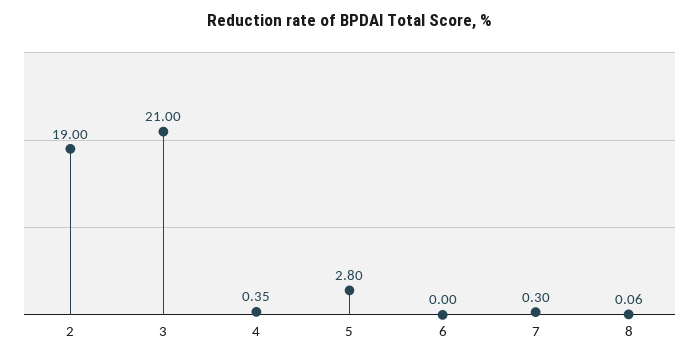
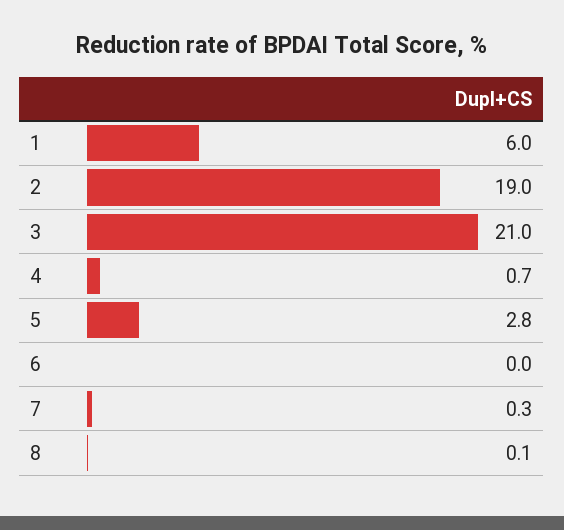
  {
    "2": 19,
    "3": 21,
-   "4": 0.35,
+   "4": 0.7,
    "5": 2.8,
    "6": 0,
    "7": 0.3,
-   "8": 0.06
+   "8": 0.06,
+   "1": 6
  }

